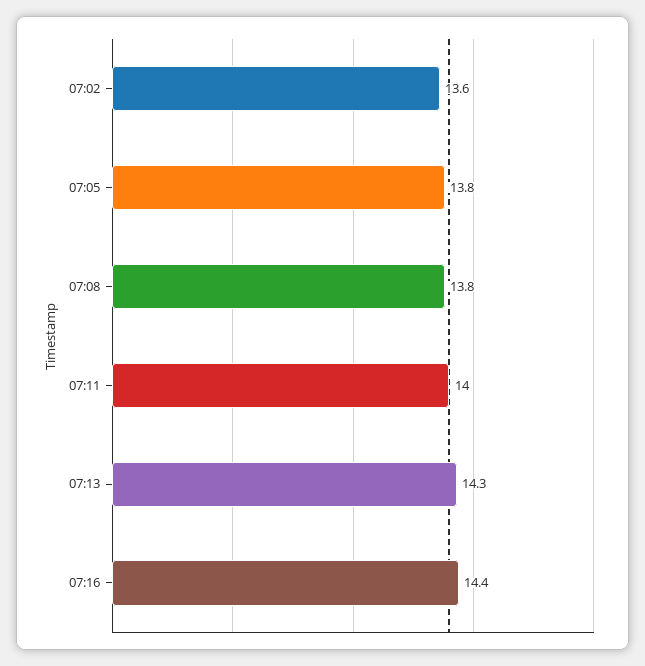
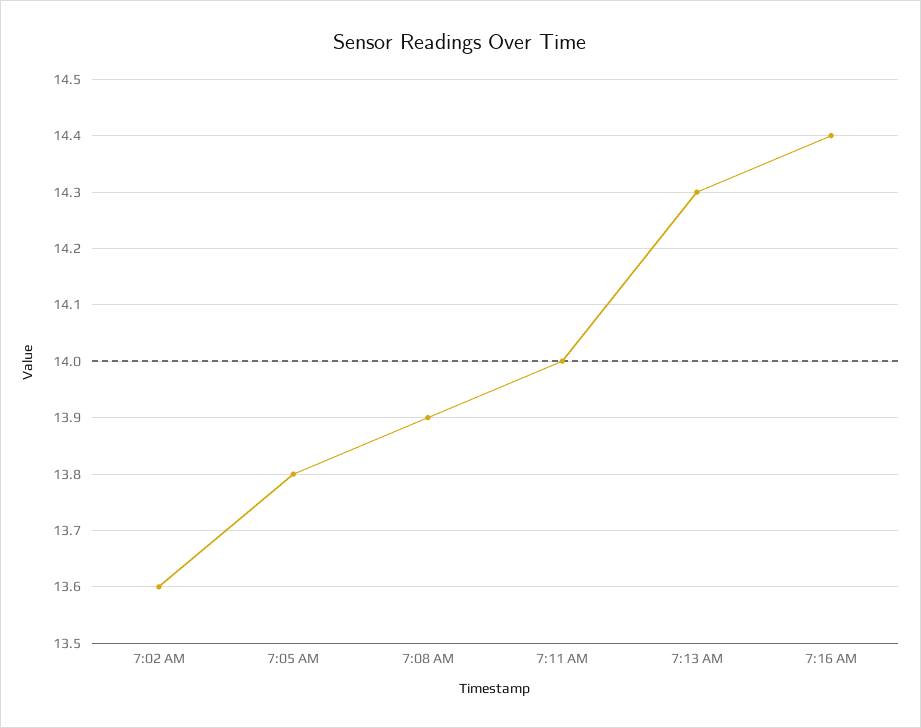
  {
    "07:02": 13.6,
    "07:05": 13.8,
-   "07:08": 13.8,
+   "07:08": 13.9,
    "07:11": 14,
    "07:13": 14.3,
    "07:16": 14.4
  }

